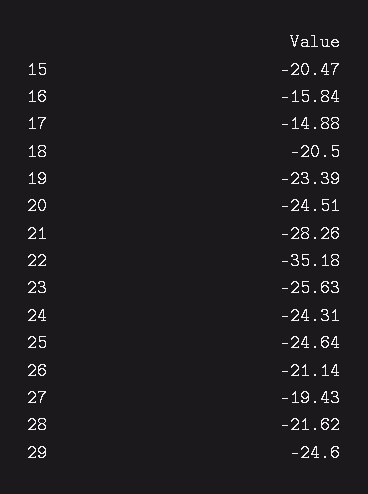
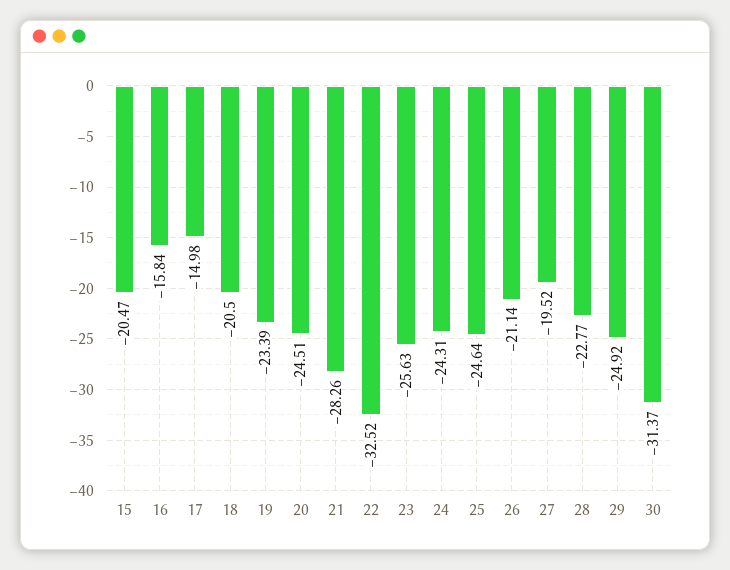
  {
    "15": -20.47,
    "16": -15.84,
-   "17": -14.88,
+   "17": -14.98,
    "18": -20.5,
    "19": -23.39,
    "20": -24.51,
    "21": -28.26,
-   "22": -35.18,
+   "22": -32.52,
    "23": -25.63,
    "24": -24.31,
    "25": -24.64,
    "26": -21.14,
-   "27": -19.43,
+   "27": -19.52,
-   "28": -21.62,
+   "28": -22.77,
-   "29": -24.6
+   "29": -24.92,
+   "30": -31.37
  }

